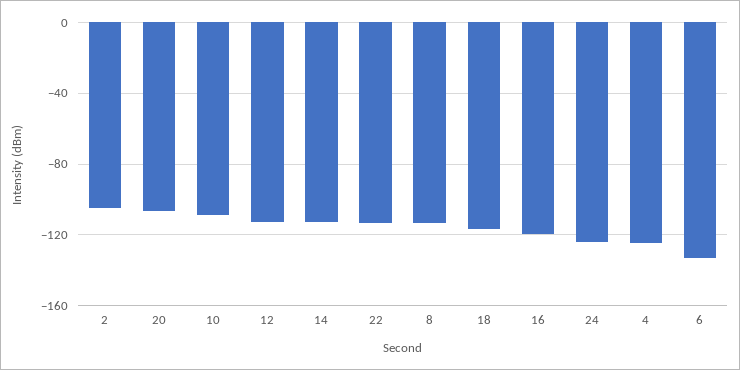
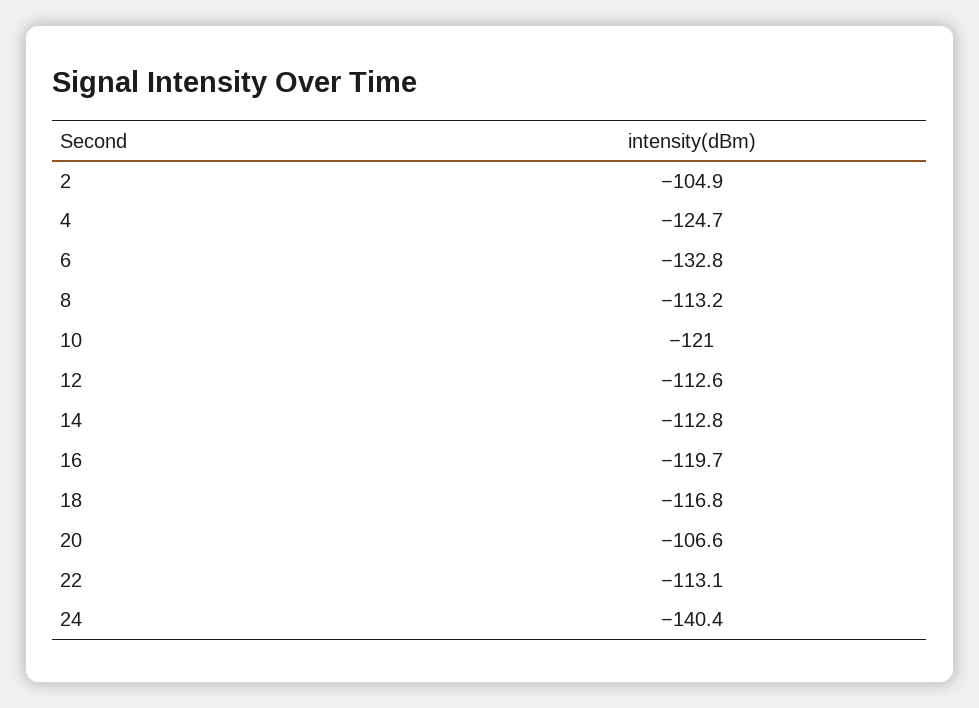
  {
    "2": -104.9,
    "20": -106.6,
-   "10": -110,
+   "10": -121,
    "12": -112.6,
    "14": -112.8,
    "22": -113.1,
    "8": -113.2,
    "18": -116.8,
    "16": -119.7,
-   "24": -125,
+   "24": -140.4,
    "4": -124.7,
    "6": -132.8
  }

